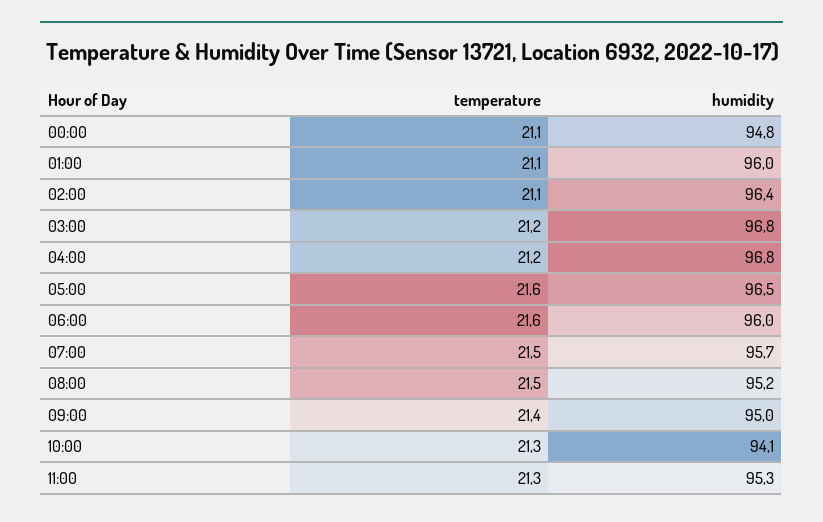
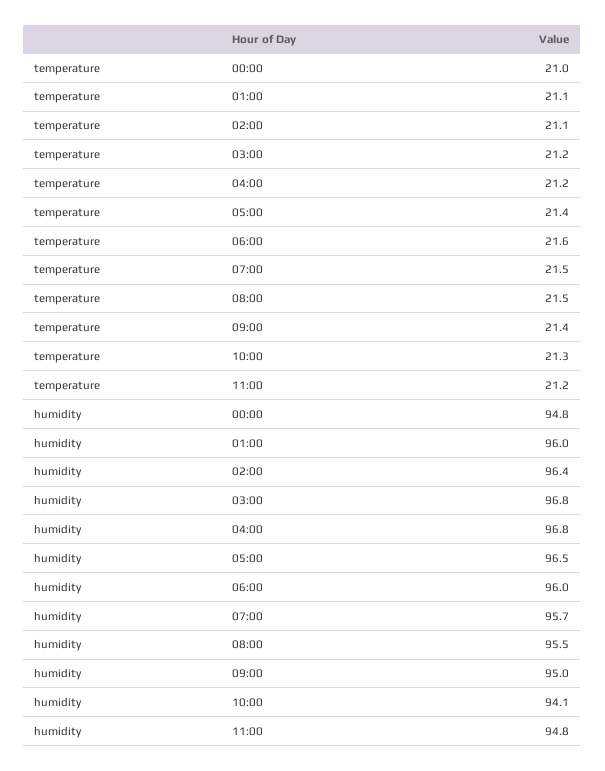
  {
    "temperature": {
-     "00:00": 21.1,
+     "00:00": 21,
      "01:00": 21.1,
      "02:00": 21.1,
      "03:00": 21.2,
      "04:00": 21.2,
-     "05:00": 21.6,
+     "05:00": 21.4,
      "06:00": 21.6,
      "07:00": 21.5,
      "08:00": 21.5,
      "09:00": 21.4,
      "10:00": 21.3,
-     "11:00": 21.3
+     "11:00": 21.2
    },
    "humidity": {
      "00:00": 94.8,
      "01:00": 96,
      "02:00": 96.4,
      "03:00": 96.8,
      "04:00": 96.8,
      "05:00": 96.5,
      "06:00": 96,
      "07:00": 95.7,
-     "08:00": 95.2,
+     "08:00": 95.5,
      "09:00": 95,
      "10:00": 94.1,
-     "11:00": 95.3
+     "11:00": 94.8
    }
  }

